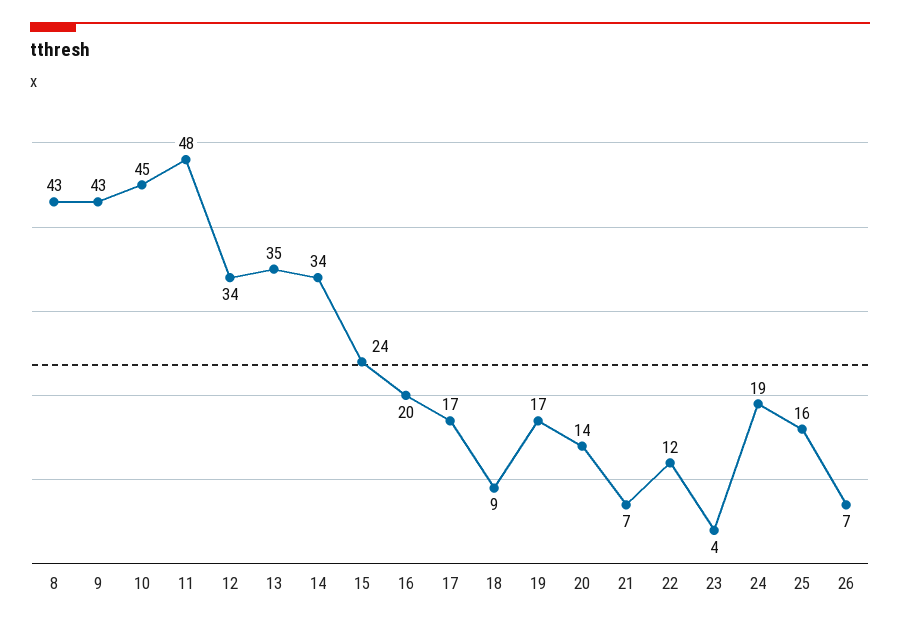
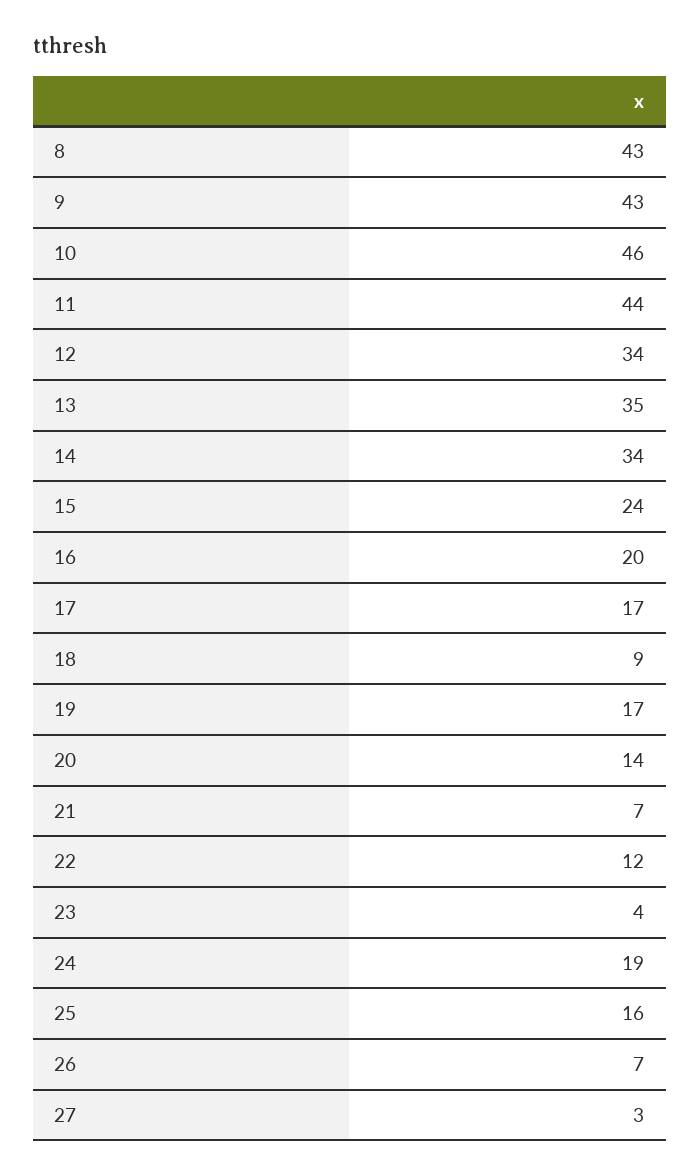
  {
    "8": 43,
    "9": 43,
-   "10": 45,
+   "10": 46,
-   "11": 48,
+   "11": 44,
    "12": 34,
    "13": 35,
    "14": 34,
    "15": 24,
    "16": 20,
    "17": 17,
    "18": 9,
    "19": 17,
    "20": 14,
    "21": 7,
    "22": 12,
    "23": 4,
    "24": 19,
    "25": 16,
-   "26": 7
+   "26": 7,
+   "27": 3
  }

